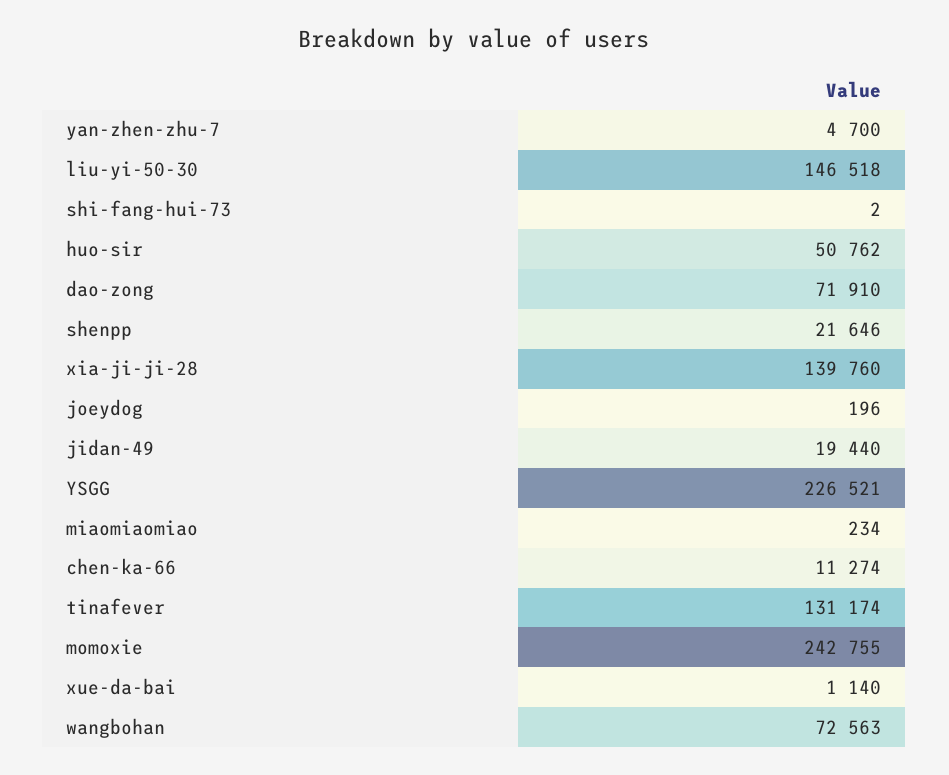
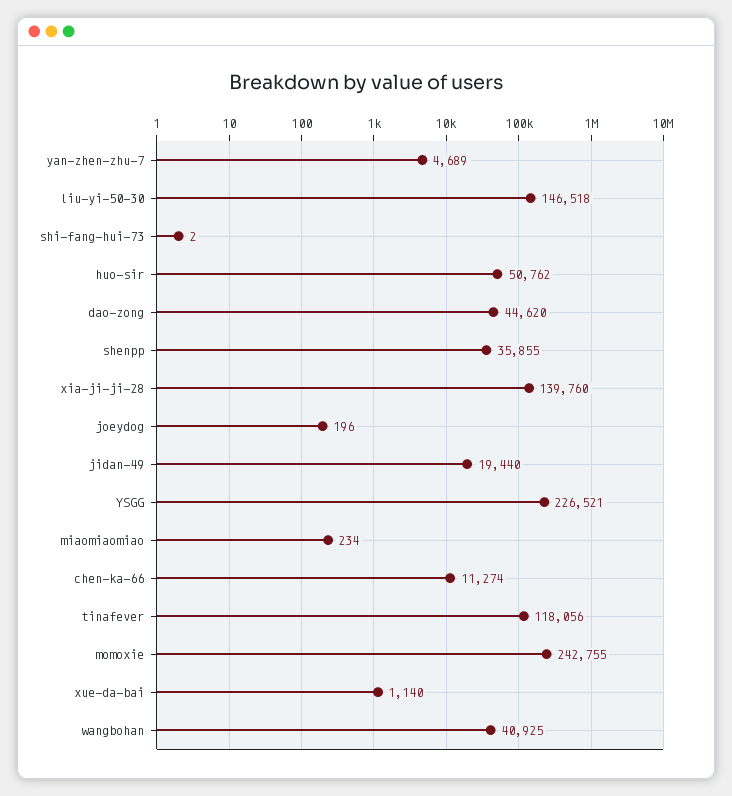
  {
-   "yan-zhen-zhu-7": 4700,
+   "yan-zhen-zhu-7": 4689,
    "liu-yi-50-30": 146518,
    "shi-fang-hui-73": 2,
    "huo-sir": 50762,
-   "dao-zong": 71910,
+   "dao-zong": 44620,
-   "shenpp": 21646,
+   "shenpp": 35855,
    "xia-ji-ji-28": 139760,
    "joeydog": 196,
    "jidan-49": 19440,
    "YSGG": 226521,
    "miaomiaomiao": 234,
    "chen-ka-66": 11274,
-   "tinafever": 131174,
+   "tinafever": 118056,
    "momoxie": 242755,
    "xue-da-bai": 1140,
-   "wangbohan": 72563
+   "wangbohan": 40925
  }

